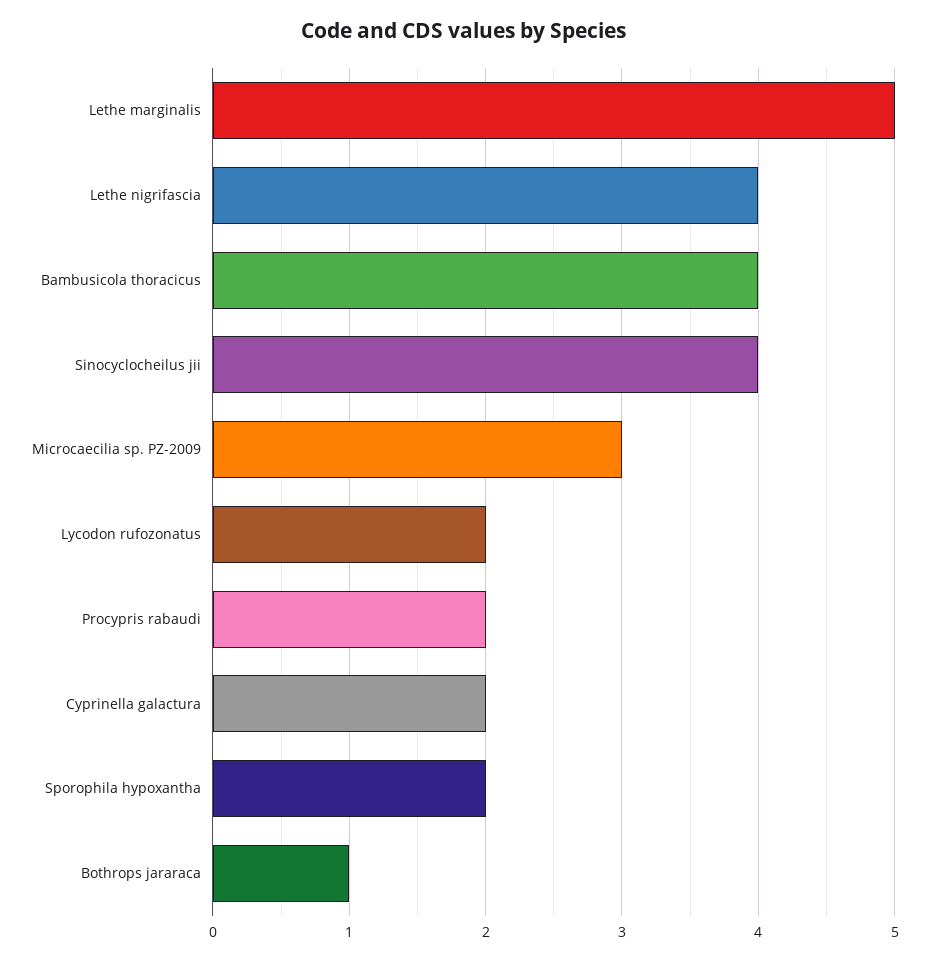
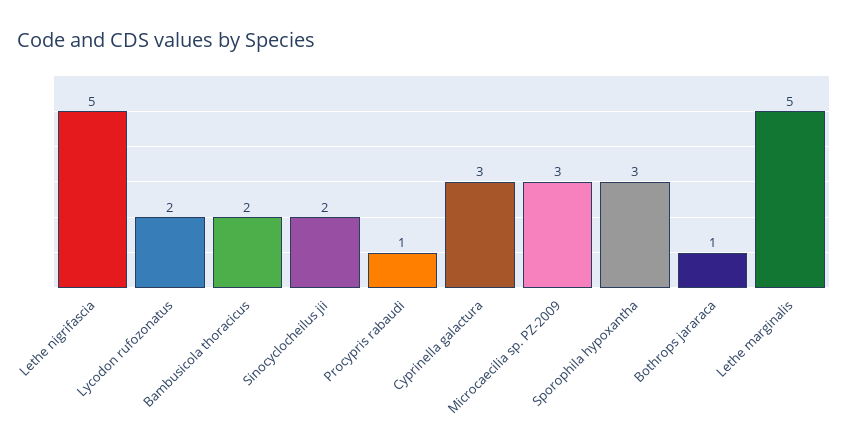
  {
    "Lethe marginalis": 5,
-   "Lethe nigrifascia": 4,
+   "Lethe nigrifascia": 5,
-   "Bambusicola thoracicus": 4,
+   "Bambusicola thoracicus": 2,
-   "Sinocyclocheilus jii": 4,
+   "Sinocyclocheilus jii": 2,
    "Microcaecilia sp. PZ-2009": 3,
    "Lycodon rufozonatus": 2,
-   "Procypris rabaudi": 2,
+   "Procypris rabaudi": 1,
-   "Cyprinella galactura": 2,
+   "Cyprinella galactura": 3,
-   "Sporophila hypoxantha": 2,
+   "Sporophila hypoxantha": 3,
    "Bothrops jararaca": 1
  }

